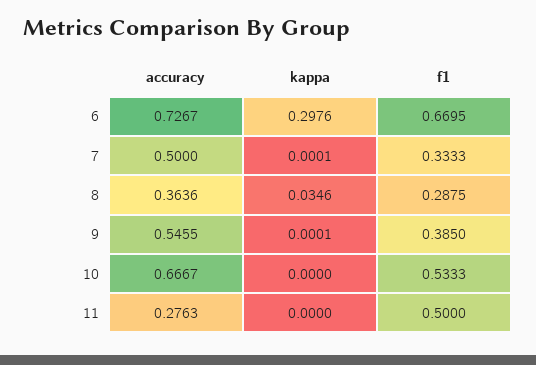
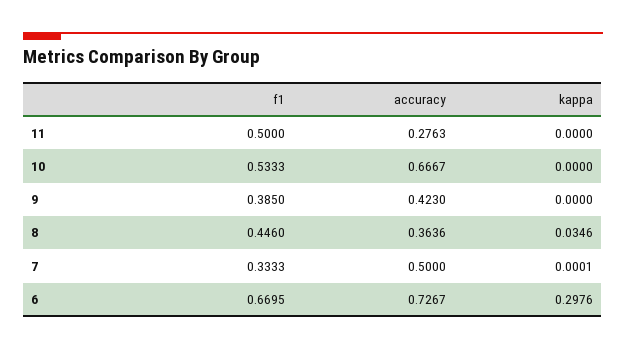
  {
    "accuracy": {
      "6": 0.7267,
      "7": 0.5,
      "8": 0.3636,
-     "9": 0.5455,
+     "9": 0.423,
      "10": 0.6667,
      "11": 0.2763
    },
    "kappa": {
      "6": 0.2976,
      "7": 0.0001,
      "8": 0.0346,
-     "9": 0.0001,
+     "9": 0,
      "10": 0,
      "11": 0
    },
    "f1": {
      "6": 0.6695,
      "7": 0.3333,
-     "8": 0.2875,
+     "8": 0.446,
      "9": 0.385,
      "10": 0.5333,
      "11": 0.5
    }
  }

